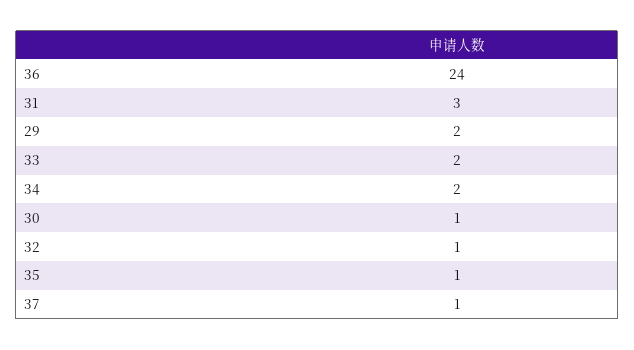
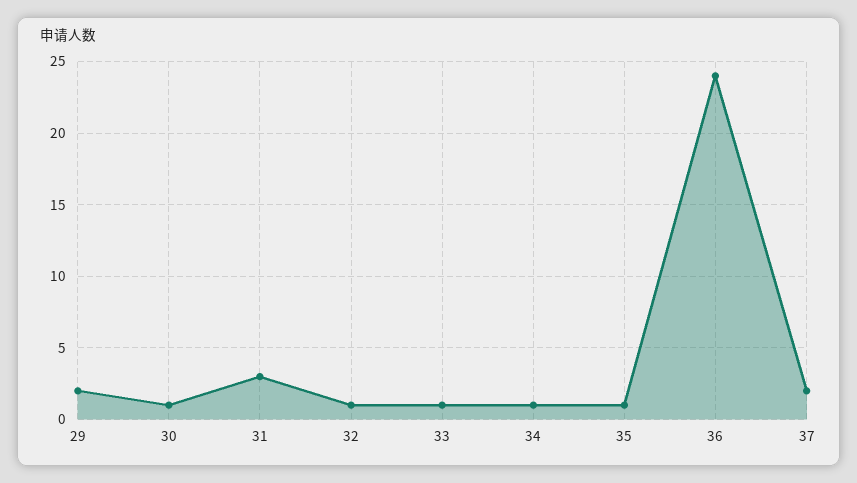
  {
    "36": 24,
    "31": 3,
    "29": 2,
-   "33": 2,
+   "33": 1,
-   "34": 2,
+   "34": 1,
    "30": 1,
    "32": 1,
    "35": 1,
-   "37": 1
+   "37": 2
  }

